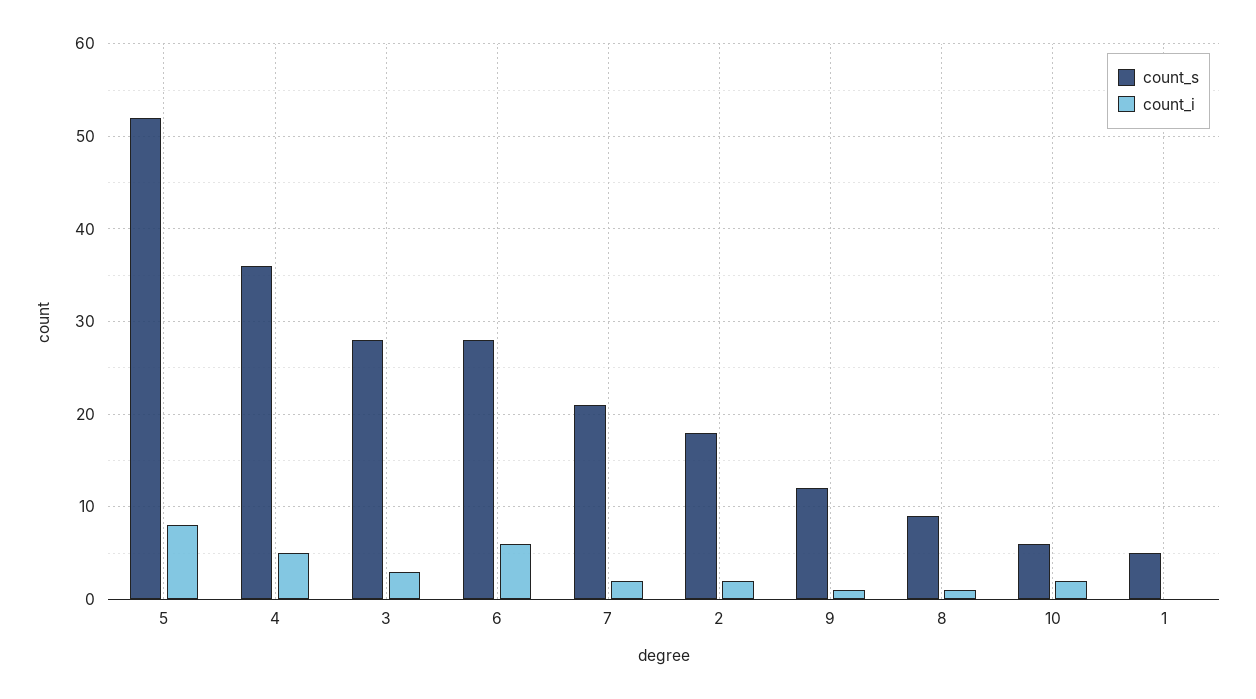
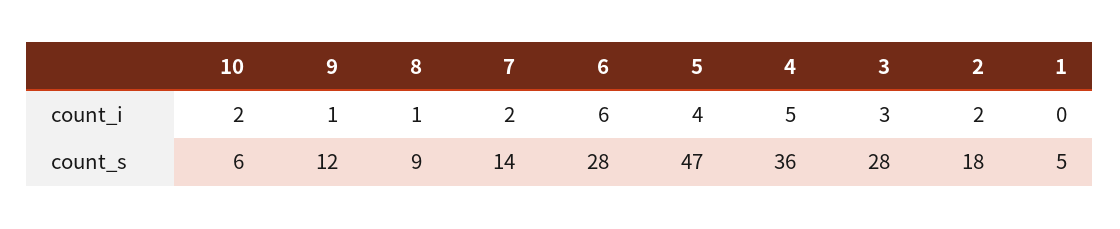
  {
    "count_s": {
-     "5": 52,
+     "5": 47,
      "4": 36,
      "3": 28,
      "6": 28,
-     "7": 21,
+     "7": 14,
      "2": 18,
      "9": 12,
      "8": 9,
      "10": 6,
      "1": 5
    },
    "count_i": {
-     "5": 8,
+     "5": 4,
      "4": 5,
      "3": 3,
      "6": 6,
      "7": 2,
      "2": 2,
      "9": 1,
      "8": 1,
      "10": 2,
      "1": 0
    }
  }

